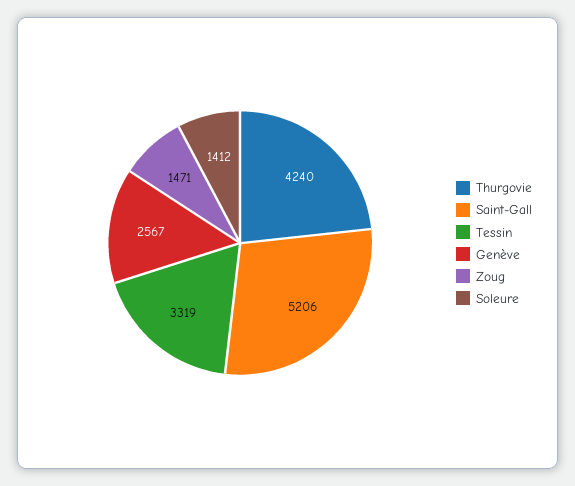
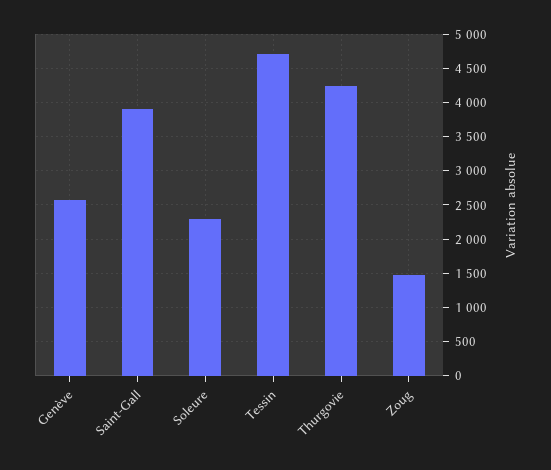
  {
    "Thurgovie": 4240,
-   "Saint-Gall": 5206,
+   "Saint-Gall": 3900,
-   "Tessin": 3319,
+   "Tessin": 4700,
    "Genève": 2567,
    "Zoug": 1471,
-   "Soleure": 1412
+   "Soleure": 2300
  }

